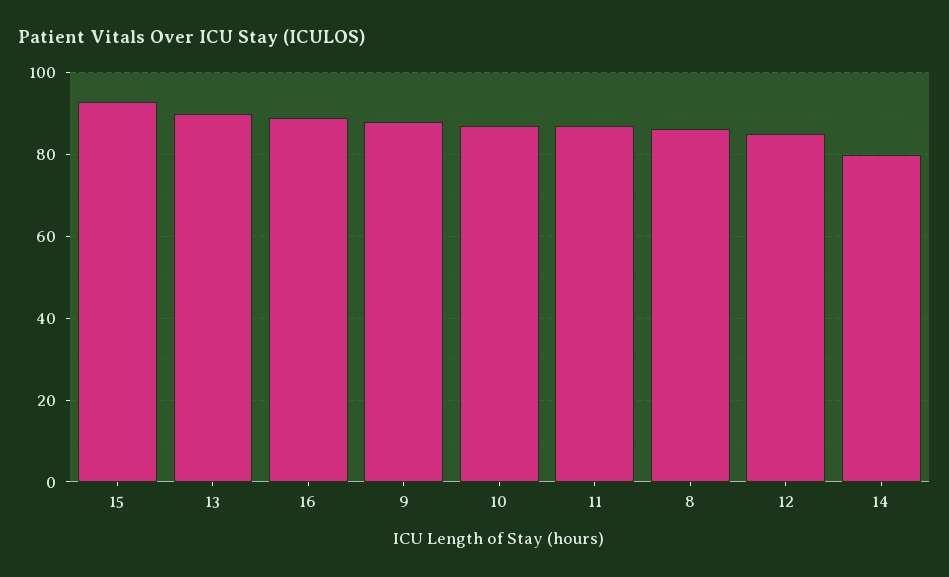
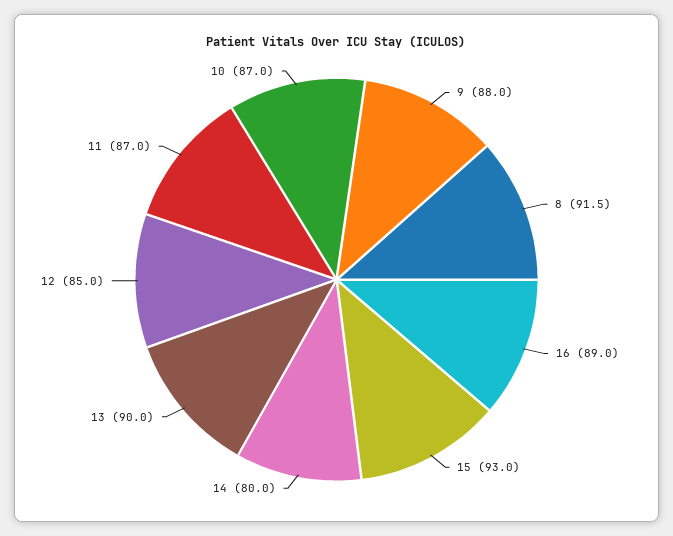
  {
    "15": 93,
    "13": 90,
    "16": 89,
    "9": 88,
    "10": 87,
    "11": 87,
-   "8": 86,
+   "8": 91.5,
    "12": 85,
    "14": 80
  }

